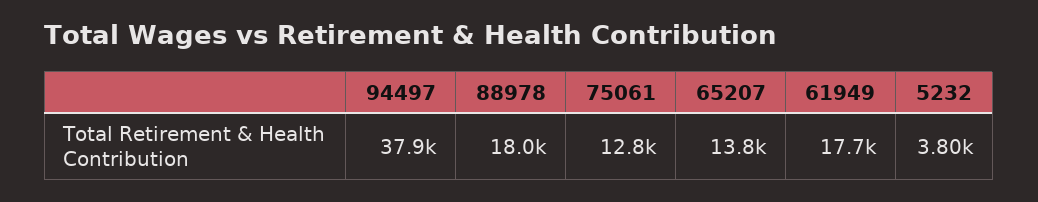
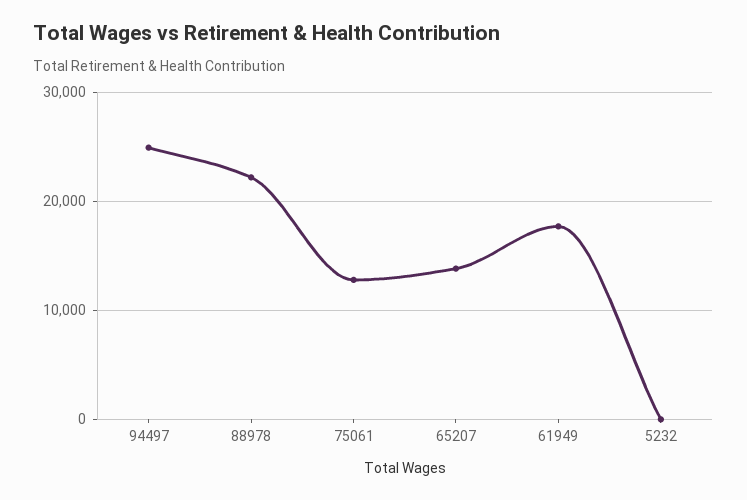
  {
-   "94497": 37900,
+   "94497": 25000,
-   "88978": 18000,
+   "88978": 22000,
    "75061": 12800,
    "65207": 13800,
    "61949": 17700,
-   "5232": 3800
+   "5232": 0
  }

